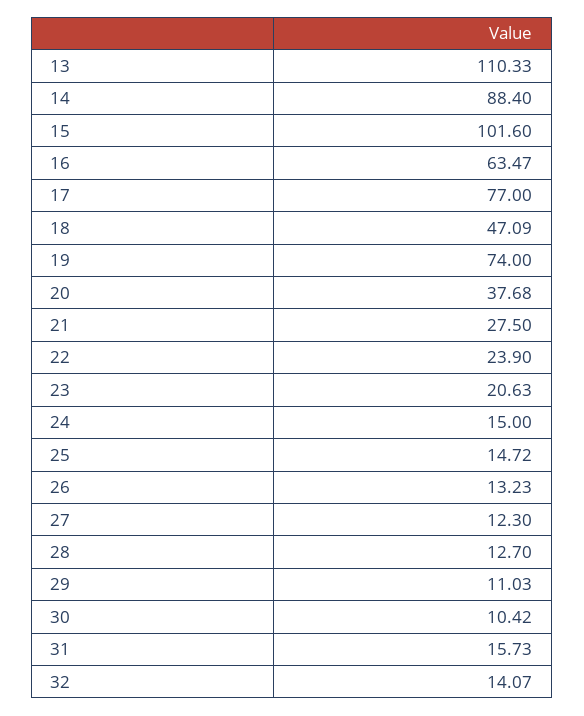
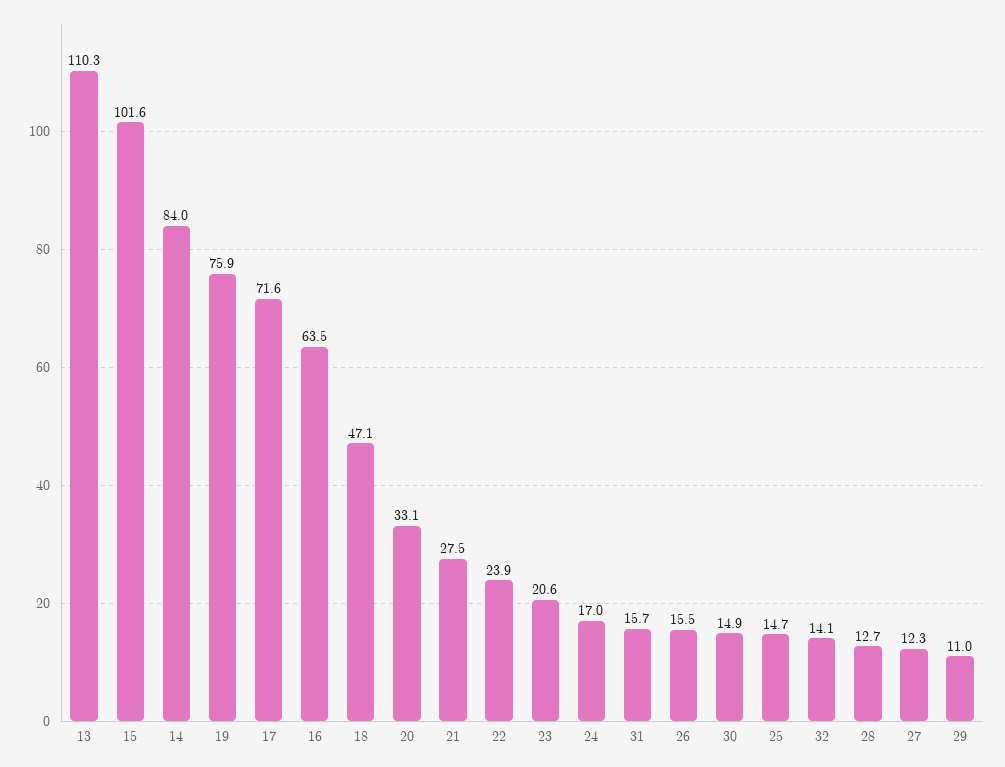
  {
    "13": 110.33,
-   "14": 88.4,
+   "14": 84,
    "15": 101.6,
    "16": 63.47,
-   "17": 77,
+   "17": 71.6,
    "18": 47.09,
-   "19": 74,
+   "19": 75.9,
-   "20": 37.68,
+   "20": 33.1,
    "21": 27.5,
    "22": 23.9,
    "23": 20.63,
-   "24": 15,
+   "24": 17,
    "25": 14.72,
-   "26": 13.23,
+   "26": 15.5,
    "27": 12.3,
    "28": 12.7,
    "29": 11.03,
-   "30": 10.42,
+   "30": 14.9,
    "31": 15.73,
    "32": 14.07
  }

